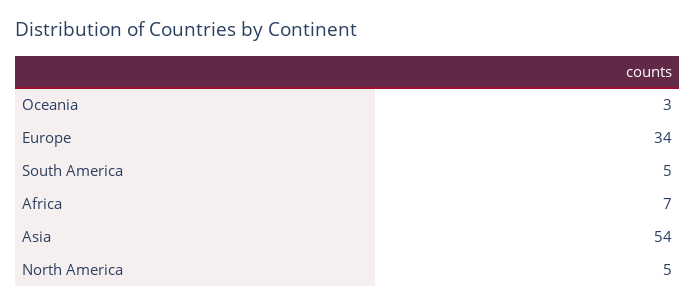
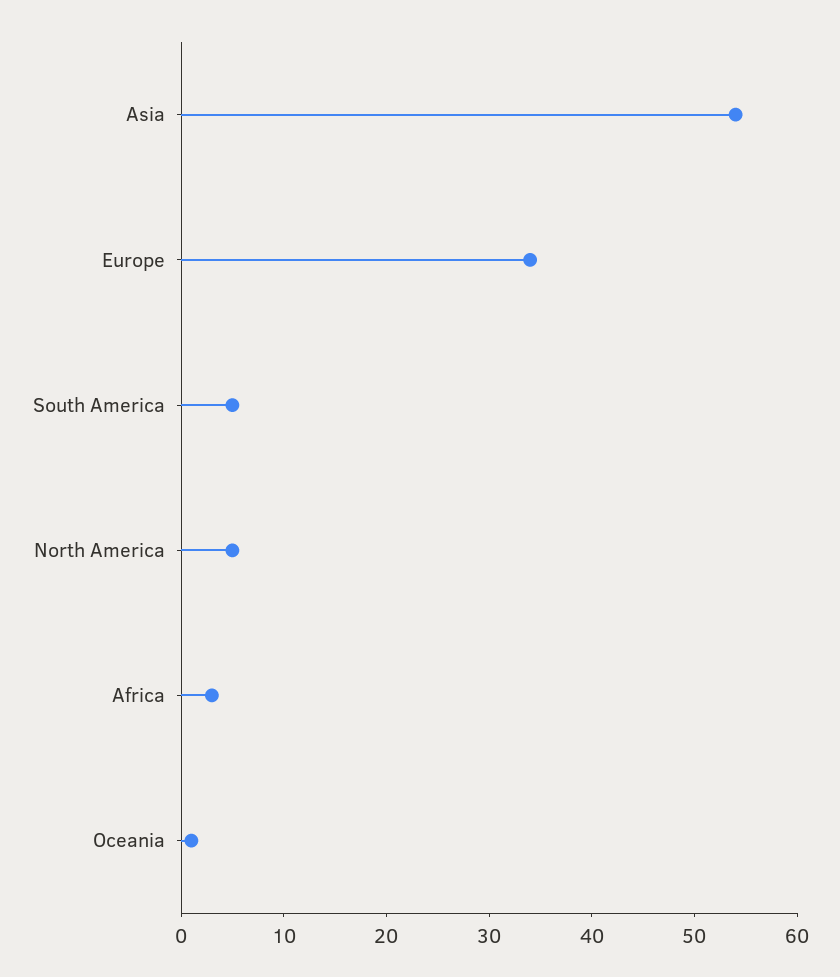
  {
-   "Oceania": 3,
+   "Oceania": 1,
    "Europe": 34,
    "South America": 5,
-   "Africa": 7,
+   "Africa": 3,
    "Asia": 54,
    "North America": 5
  }

